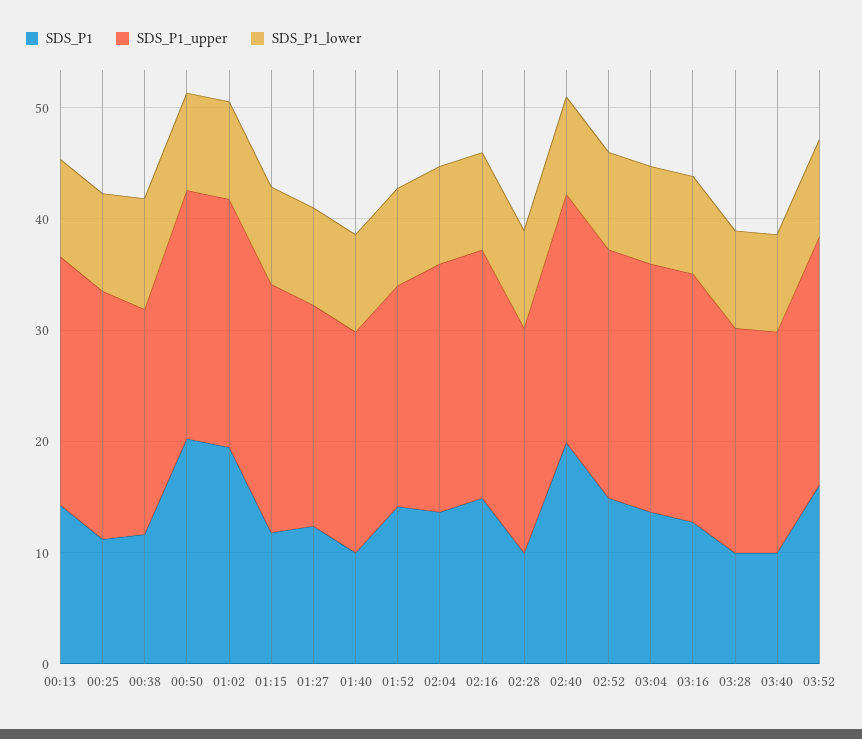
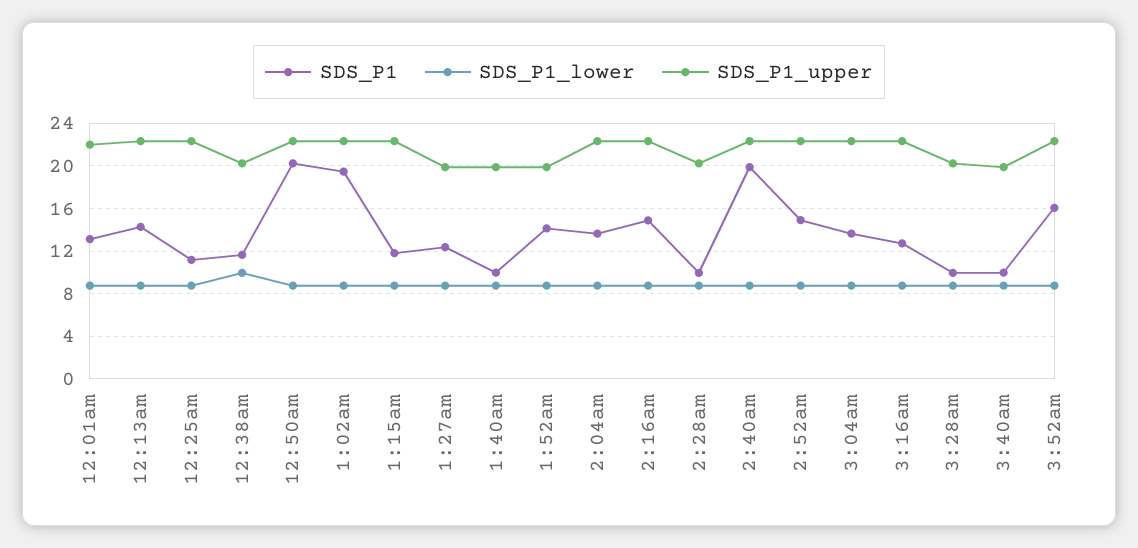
  {
    "SDS_P1": {
      "00:13": 14,
      "00:25": 11,
      "00:38": 12,
      "00:50": 20,
      "01:02": 19,
      "01:15": 12,
      "01:27": 12,
      "01:40": 10,
      "01:52": 14,
      "02:04": 14,
      "02:16": 15,
      "02:28": 10,
      "02:40": 20,
      "02:52": 15,
      "03:04": 14,
      "03:16": 13,
      "03:28": 10,
      "03:40": 10,
-     "03:52": 16
+     "03:52": 16,
+     "12:01am": 13
    },
    "SDS_P1_upper": {
      "00:13": 22,
      "00:25": 22,
      "00:38": 20,
      "00:50": 22,
      "01:02": 22,
      "01:15": 22,
      "01:27": 20,
      "01:40": 20,
      "01:52": 20,
      "02:04": 22,
      "02:16": 22,
      "02:28": 20,
      "02:40": 22,
      "02:52": 22,
      "03:04": 22,
      "03:16": 22,
      "03:28": 20,
      "03:40": 20,
-     "03:52": 22
+     "03:52": 22,
+     "12:01am": 22
    },
    "SDS_P1_lower": {
      "00:13": 9,
      "00:25": 9,
      "00:38": 10,
      "00:50": 9,
      "01:02": 9,
      "01:15": 9,
      "01:27": 9,
      "01:40": 9,
      "01:52": 9,
      "02:04": 9,
      "02:16": 9,
      "02:28": 9,
      "02:40": 9,
      "02:52": 9,
      "03:04": 9,
      "03:16": 9,
      "03:28": 9,
      "03:40": 9,
-     "03:52": 9
+     "03:52": 9,
+     "12:01am": 9
    }
  }

